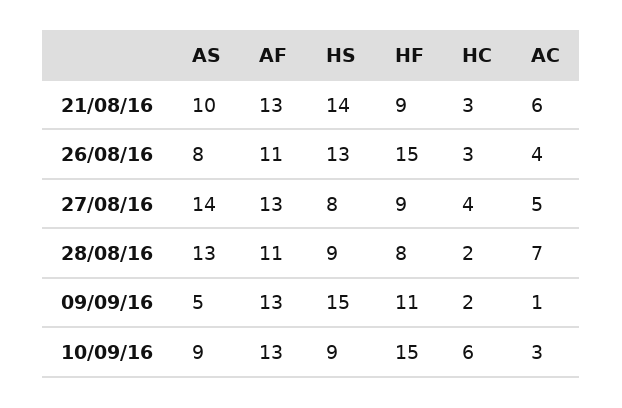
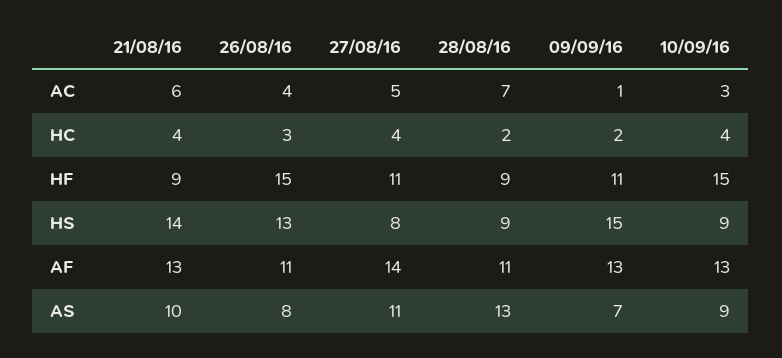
  {
    "AS": {
      "21/08/16": 10,
      "26/08/16": 8,
-     "27/08/16": 14,
+     "27/08/16": 11,
      "28/08/16": 13,
-     "09/09/16": 5,
+     "09/09/16": 7,
      "10/09/16": 9
    },
    "AF": {
      "21/08/16": 13,
      "26/08/16": 11,
-     "27/08/16": 13,
+     "27/08/16": 14,
      "28/08/16": 11,
      "09/09/16": 13,
      "10/09/16": 13
    },
    "HS": {
      "21/08/16": 14,
      "26/08/16": 13,
      "27/08/16": 8,
      "28/08/16": 9,
      "09/09/16": 15,
      "10/09/16": 9
    },
    "HF": {
      "21/08/16": 9,
      "26/08/16": 15,
-     "27/08/16": 9,
+     "27/08/16": 11,
-     "28/08/16": 8,
+     "28/08/16": 9,
      "09/09/16": 11,
      "10/09/16": 15
    },
    "HC": {
-     "21/08/16": 3,
+     "21/08/16": 4,
      "26/08/16": 3,
      "27/08/16": 4,
      "28/08/16": 2,
      "09/09/16": 2,
-     "10/09/16": 6
+     "10/09/16": 4
    },
    "AC": {
      "21/08/16": 6,
      "26/08/16": 4,
      "27/08/16": 5,
      "28/08/16": 7,
      "09/09/16": 1,
      "10/09/16": 3
    }
  }

